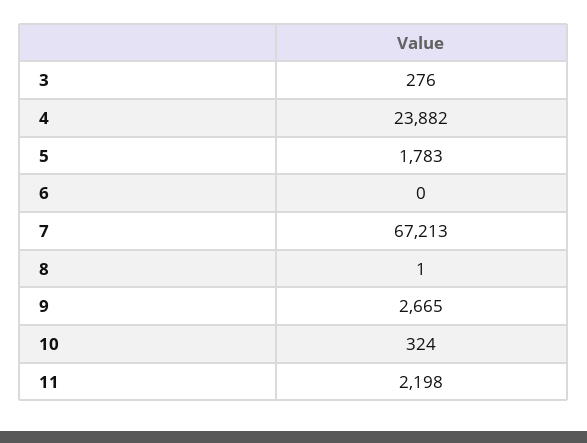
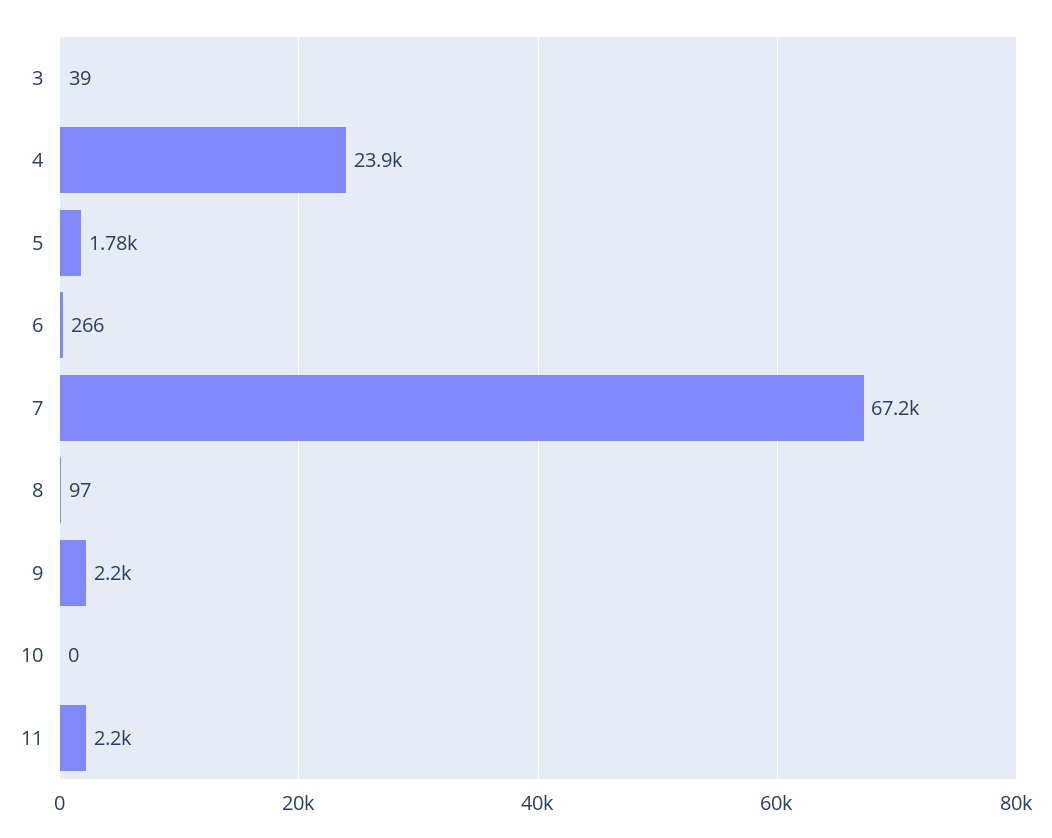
  {
-   "3": 276,
+   "3": 39,
    "4": 23882,
    "5": 1783,
-   "6": 0,
+   "6": 266,
    "7": 67213,
-   "8": 1,
+   "8": 97,
-   "9": 2665,
+   "9": 2200,
-   "10": 324,
+   "10": 0,
    "11": 2198
  }

